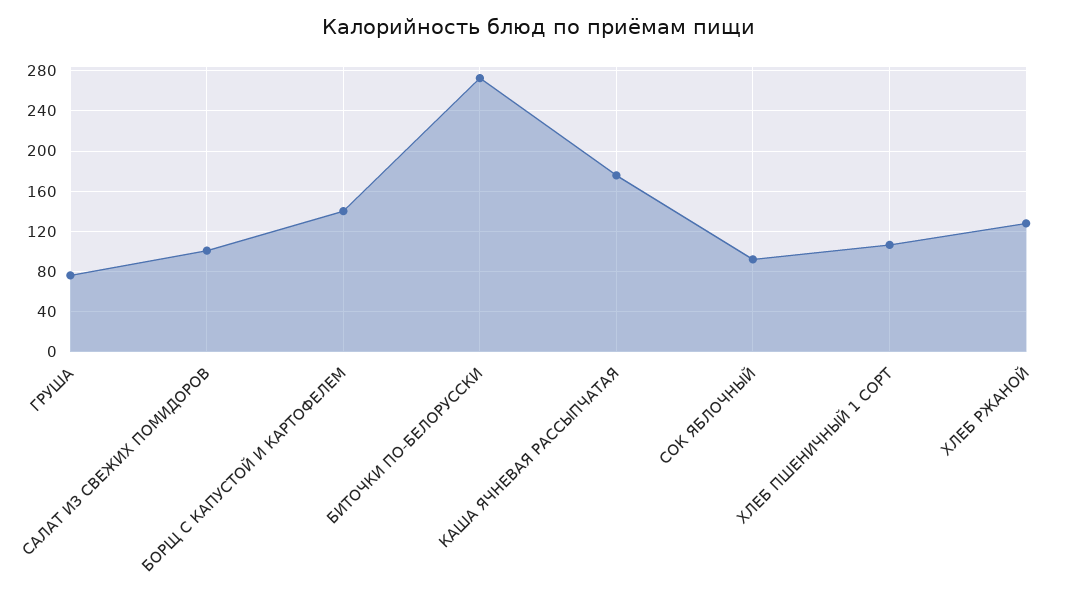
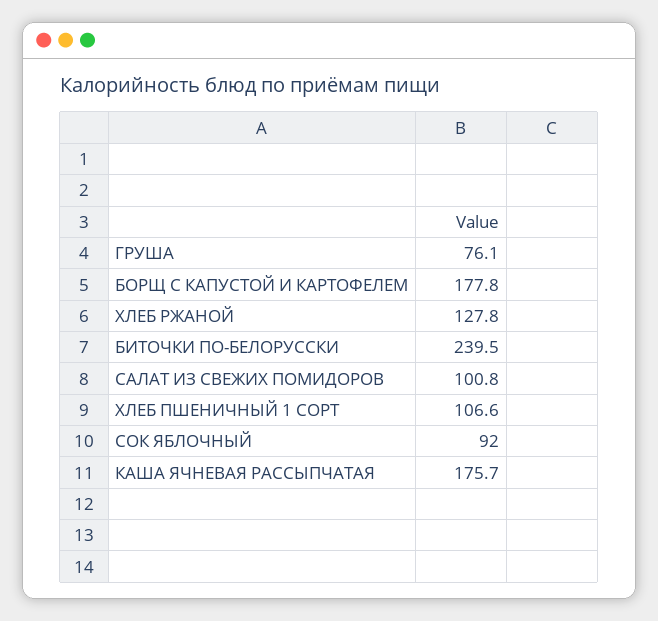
  {
    "ГРУША": 76.1,
    "САЛАТ ИЗ СВЕЖИХ ПОМИДОРОВ": 100.8,
-   "БОРЩ С КАПУСТОЙ И КАРТОФЕЛЕМ": 140,
+   "БОРЩ С КАПУСТОЙ И КАРТОФЕЛЕМ": 177.8,
-   "БИТОЧКИ ПО-БЕЛОРУССКИ": 270,
+   "БИТОЧКИ ПО-БЕЛОРУССКИ": 239.5,
    "КАША ЯЧНЕВАЯ РАССЫПЧАТАЯ": 175.7,
    "СОК ЯБЛОЧНЫЙ": 92,
    "ХЛЕБ ПШЕНИЧНЫЙ 1 СОРТ": 106.6,
    "ХЛЕБ РЖАНОЙ": 127.8
  }

